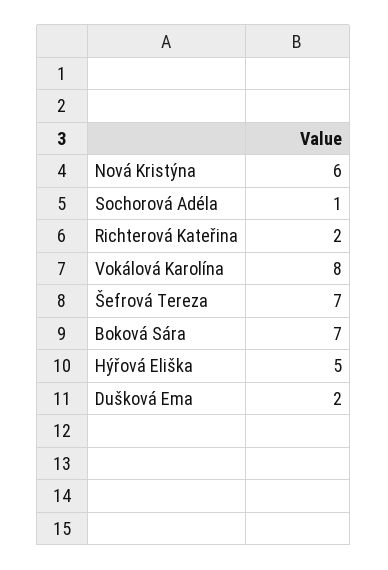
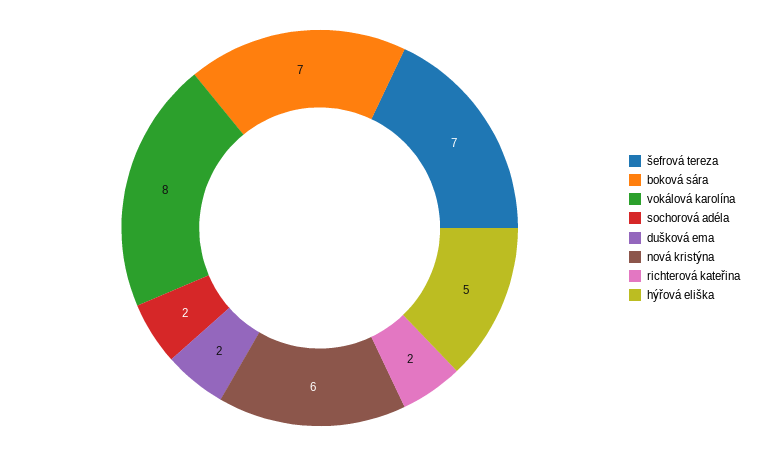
  {
    "Nová Kristýna": 6,
-   "Sochorová Adéla": 1,
+   "Sochorová Adéla": 2,
    "Richterová Kateřina": 2,
    "Vokálová Karolína": 8,
    "Šefrová Tereza": 7,
    "Boková Sára": 7,
    "Hýřová Eliška": 5,
    "Dušková Ema": 2
  }

